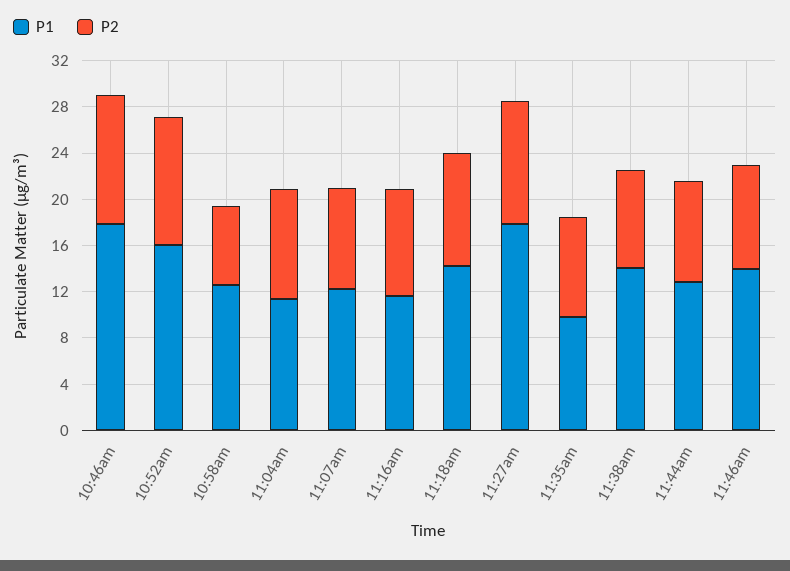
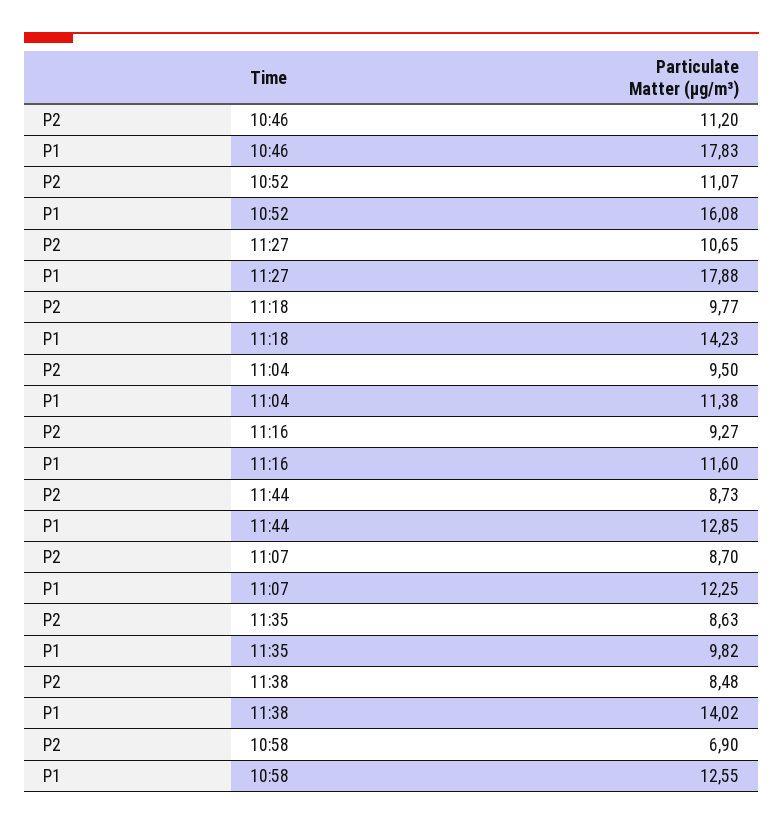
  {
    "P1": {
      "10:46am": 17.83,
      "10:52am": 16.08,
      "10:58am": 12.55,
      "11:04am": 11.38,
      "11:07am": 12.25,
      "11:16am": 11.6,
      "11:18am": 14.23,
      "11:27am": 17.88,
      "11:35am": 9.82,
      "11:38am": 14.02,
-     "11:44am": 12.85,
+     "11:44am": 12.85
-     "11:46am": 14
    },
    "P2": {
      "10:46am": 11.2,
      "10:52am": 11.07,
      "10:58am": 6.9,
      "11:04am": 9.5,
      "11:07am": 8.7,
      "11:16am": 9.27,
      "11:18am": 9.77,
      "11:27am": 10.65,
      "11:35am": 8.63,
      "11:38am": 8.48,
-     "11:44am": 8.73,
+     "11:44am": 8.73
-     "11:46am": 9
    }
  }

